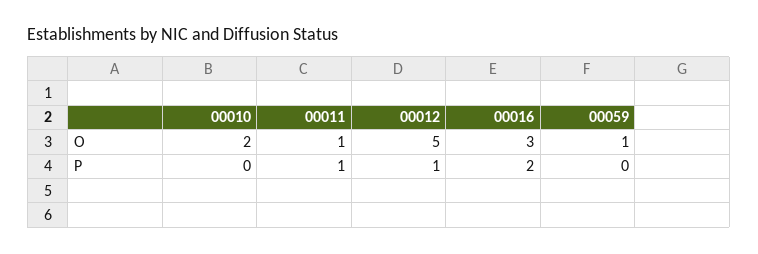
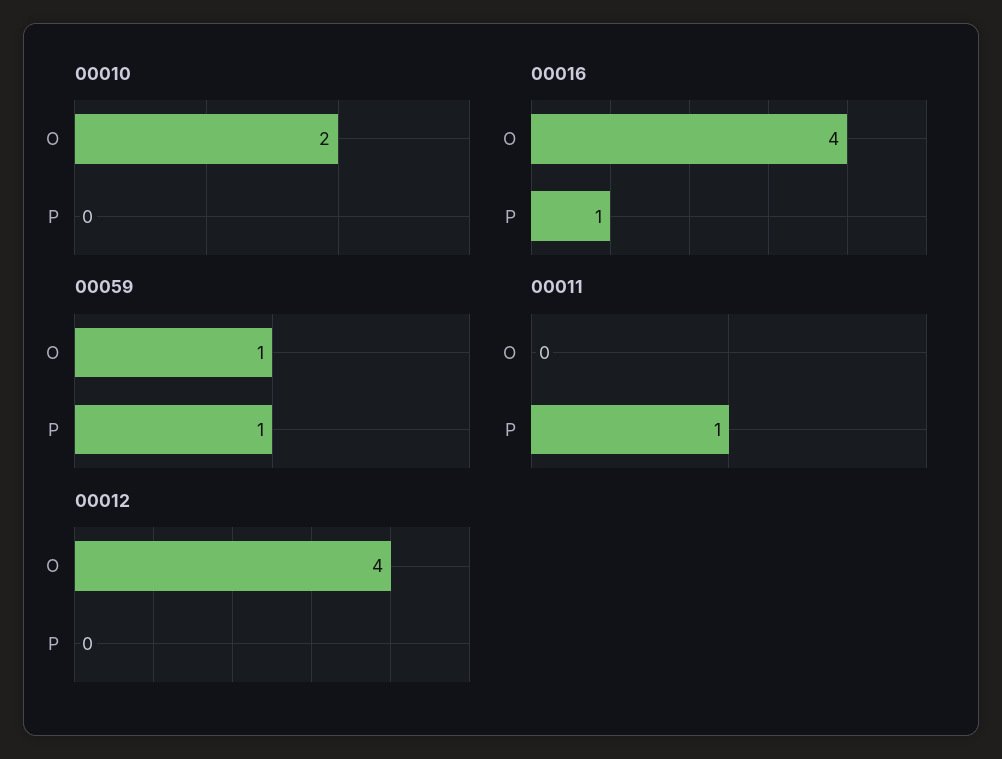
  {
    "00010": {
      "O": 2,
      "P": 0
    },
    "00011": {
-     "O": 1,
+     "O": 0,
      "P": 1
    },
    "00012": {
-     "O": 5,
+     "O": 4,
-     "P": 1
+     "P": 0
    },
    "00016": {
-     "O": 3,
+     "O": 4,
-     "P": 2
+     "P": 1
    },
    "00059": {
      "O": 1,
-     "P": 0
+     "P": 1
    }
  }

